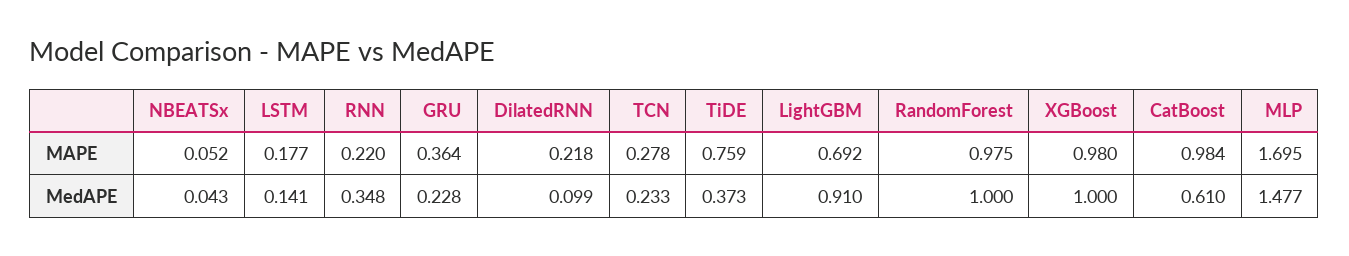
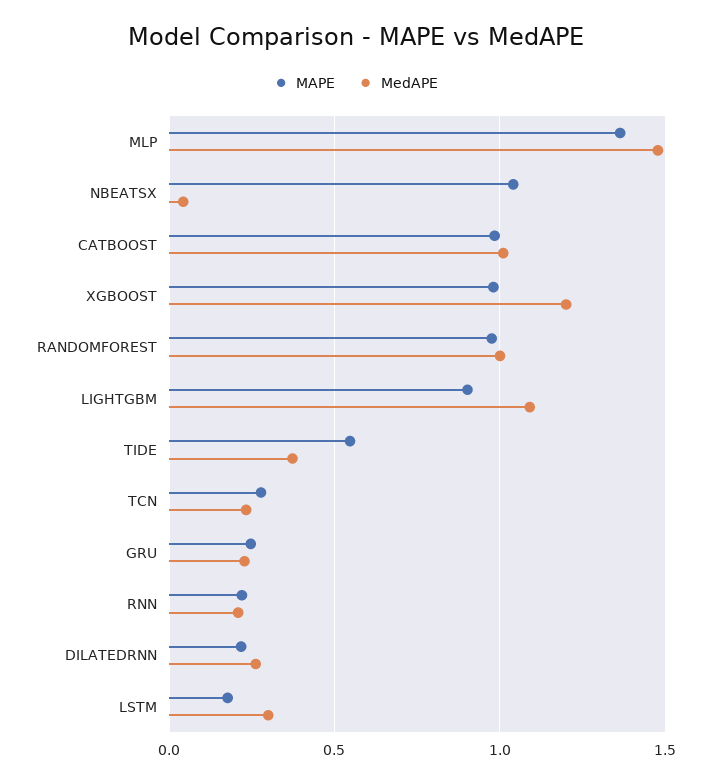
  {
    "MAPE": {
-     "NBEATSx": 0.052,
+     "NBEATSx": 1.05,
      "LSTM": 0.177,
      "RNN": 0.22,
-     "GRU": 0.364,
+     "GRU": 0.25,
      "DilatedRNN": 0.218,
      "TCN": 0.278,
-     "TiDE": 0.759,
+     "TiDE": 0.55,
-     "LightGBM": 0.692,
+     "LightGBM": 0.9,
      "RandomForest": 0.975,
      "XGBoost": 0.98,
      "CatBoost": 0.984,
-     "MLP": 1.695
+     "MLP": 1.35
    },
    "MedAPE": {
      "NBEATSx": 0.043,
-     "LSTM": 0.141,
+     "LSTM": 0.3,
-     "RNN": 0.348,
+     "RNN": 0.2,
      "GRU": 0.228,
-     "DilatedRNN": 0.099,
+     "DilatedRNN": 0.25,
      "TCN": 0.233,
      "TiDE": 0.373,
-     "LightGBM": 0.91,
+     "LightGBM": 1.1,
      "RandomForest": 1,
-     "XGBoost": 1,
+     "XGBoost": 1.2,
-     "CatBoost": 0.61,
+     "CatBoost": 1,
      "MLP": 1.477
    }
  }

